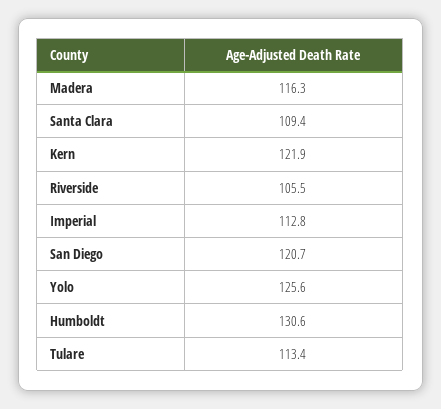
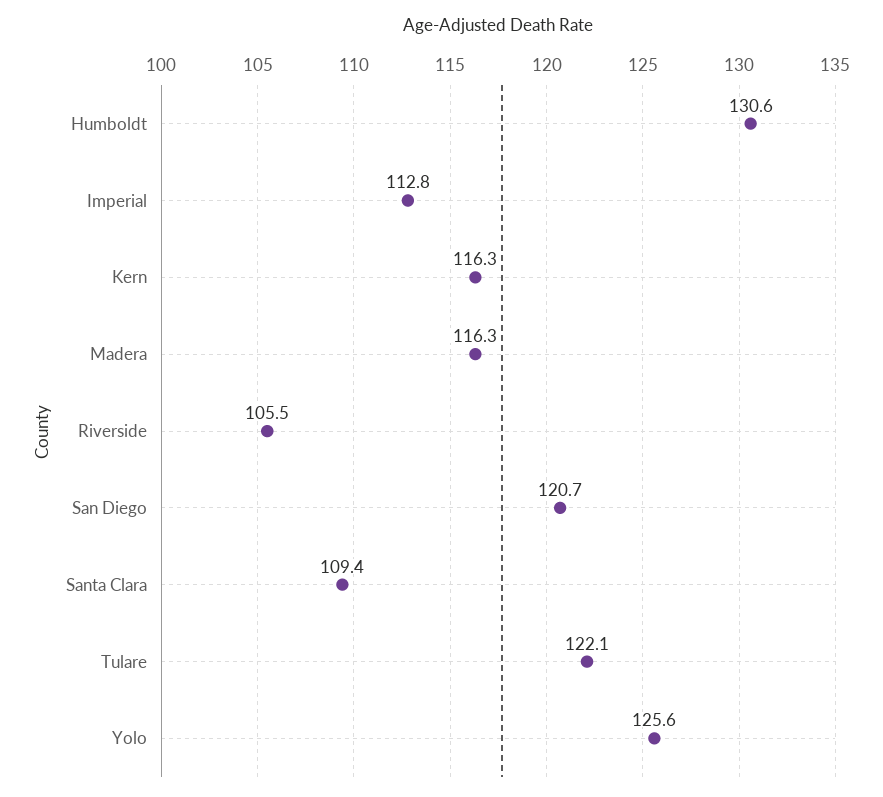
  {
    "Madera": 116.3,
    "Santa Clara": 109.4,
-   "Kern": 121.9,
+   "Kern": 116.3,
    "Riverside": 105.5,
    "Imperial": 112.8,
    "San Diego": 120.7,
    "Yolo": 125.6,
    "Humboldt": 130.6,
-   "Tulare": 113.4
+   "Tulare": 122.1
  }

